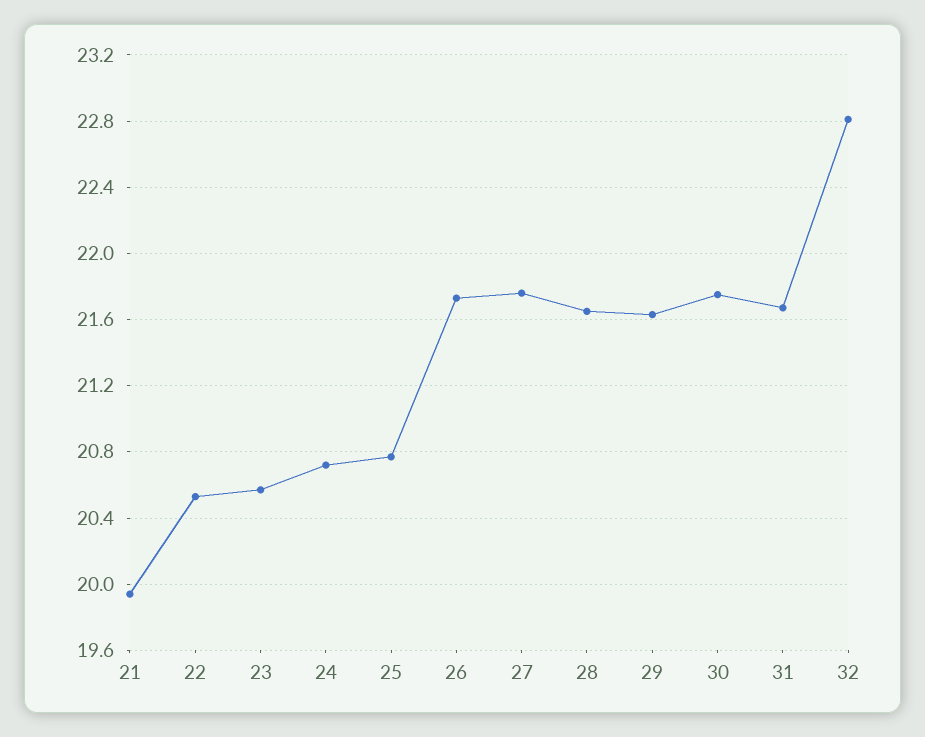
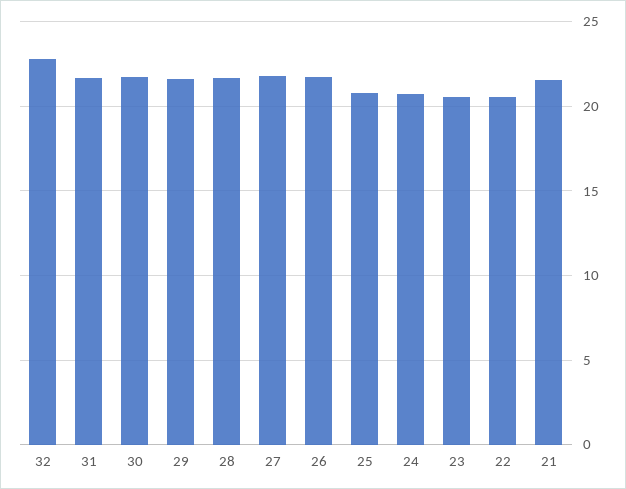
  {
-   "21": 19.95,
+   "21": 21.5,
    "22": 20.55,
    "23": 20.55,
    "24": 20.7,
    "25": 20.75,
    "26": 21.75,
    "27": 21.75,
    "28": 21.65,
    "29": 21.65,
    "30": 21.75,
    "31": 21.65,
    "32": 22.8
  }

